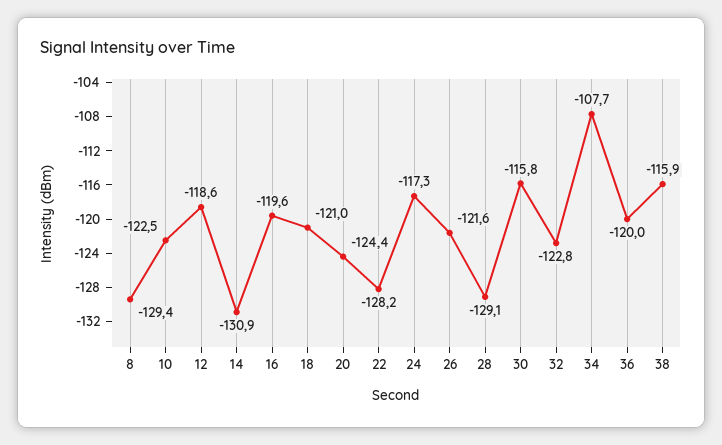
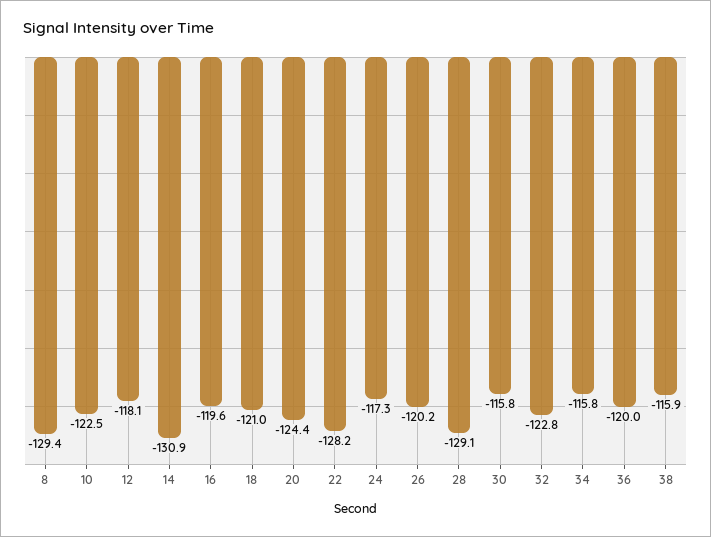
  {
    "8": -129.4,
    "10": -122.5,
-   "12": -118.6,
+   "12": -118.1,
    "14": -130.9,
    "16": -119.6,
    "18": -121,
    "20": -124.4,
    "22": -128.2,
    "24": -117.3,
-   "26": -121.6,
+   "26": -120.2,
    "28": -129.1,
    "30": -115.8,
    "32": -122.8,
-   "34": -107.7,
+   "34": -115.8,
    "36": -120,
    "38": -115.9
  }

